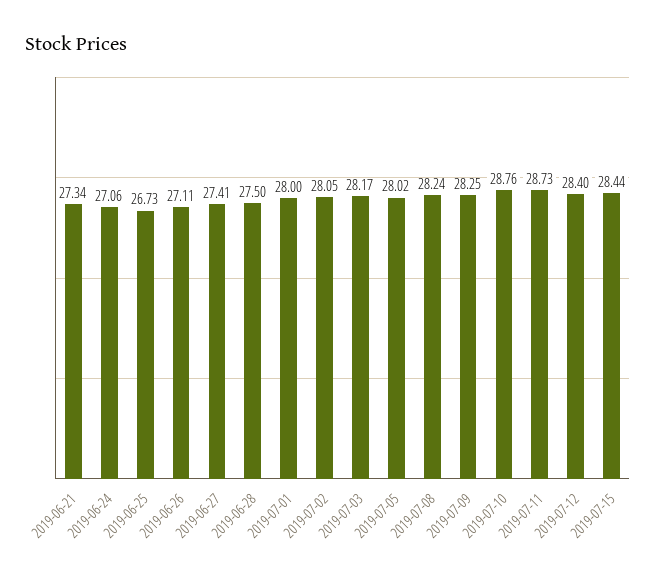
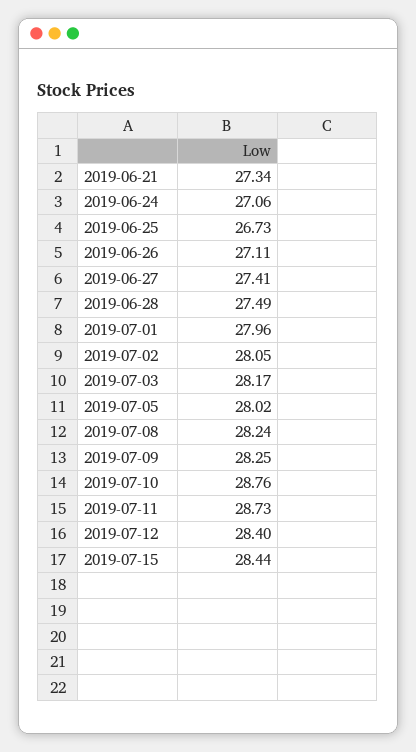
  {
    "2019-06-21": 27.34,
    "2019-06-24": 27.06,
    "2019-06-25": 26.73,
    "2019-06-26": 27.11,
    "2019-06-27": 27.41,
-   "2019-06-28": 27.5,
+   "2019-06-28": 27.49,
-   "2019-07-01": 28,
+   "2019-07-01": 27.96,
    "2019-07-02": 28.05,
    "2019-07-03": 28.17,
    "2019-07-05": 28.02,
    "2019-07-08": 28.24,
    "2019-07-09": 28.25,
    "2019-07-10": 28.76,
    "2019-07-11": 28.73,
    "2019-07-12": 28.4,
    "2019-07-15": 28.44
  }

